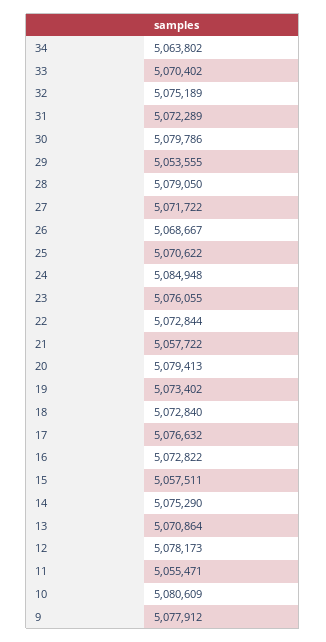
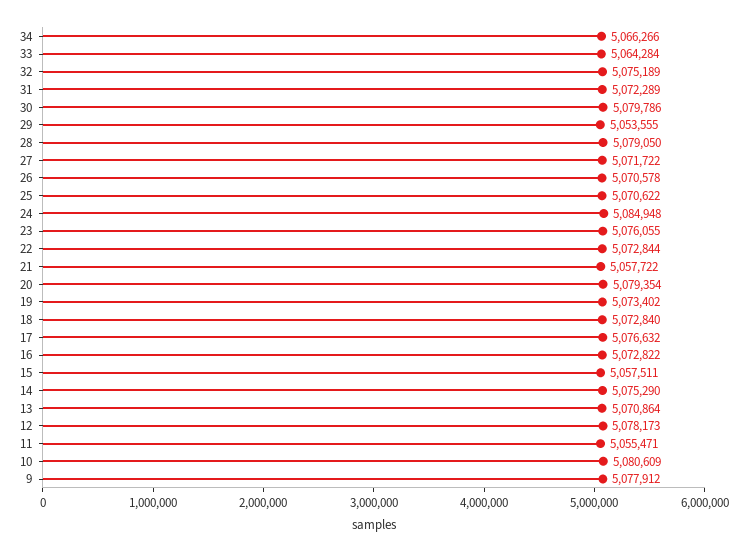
  {
-   "34": 5063802,
+   "34": 5066266,
-   "33": 5070402,
+   "33": 5064284,
    "32": 5075189,
    "31": 5072289,
    "30": 5079786,
    "29": 5053555,
    "28": 5079050,
    "27": 5071722,
-   "26": 5068667,
+   "26": 5070578,
    "25": 5070622,
    "24": 5084948,
    "23": 5076055,
    "22": 5072844,
    "21": 5057722,
-   "20": 5079413,
+   "20": 5079354,
    "19": 5073402,
    "18": 5072840,
    "17": 5076632,
    "16": 5072822,
    "15": 5057511,
    "14": 5075290,
    "13": 5070864,
    "12": 5078173,
    "11": 5055471,
    "10": 5080609,
    "9": 5077912
  }

